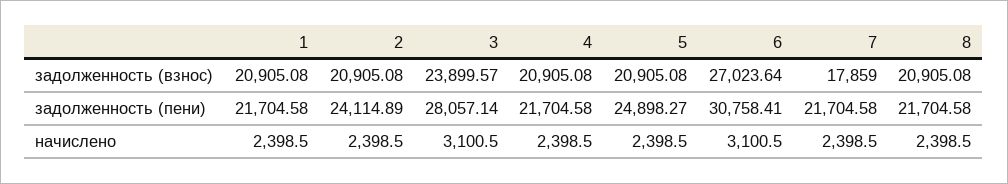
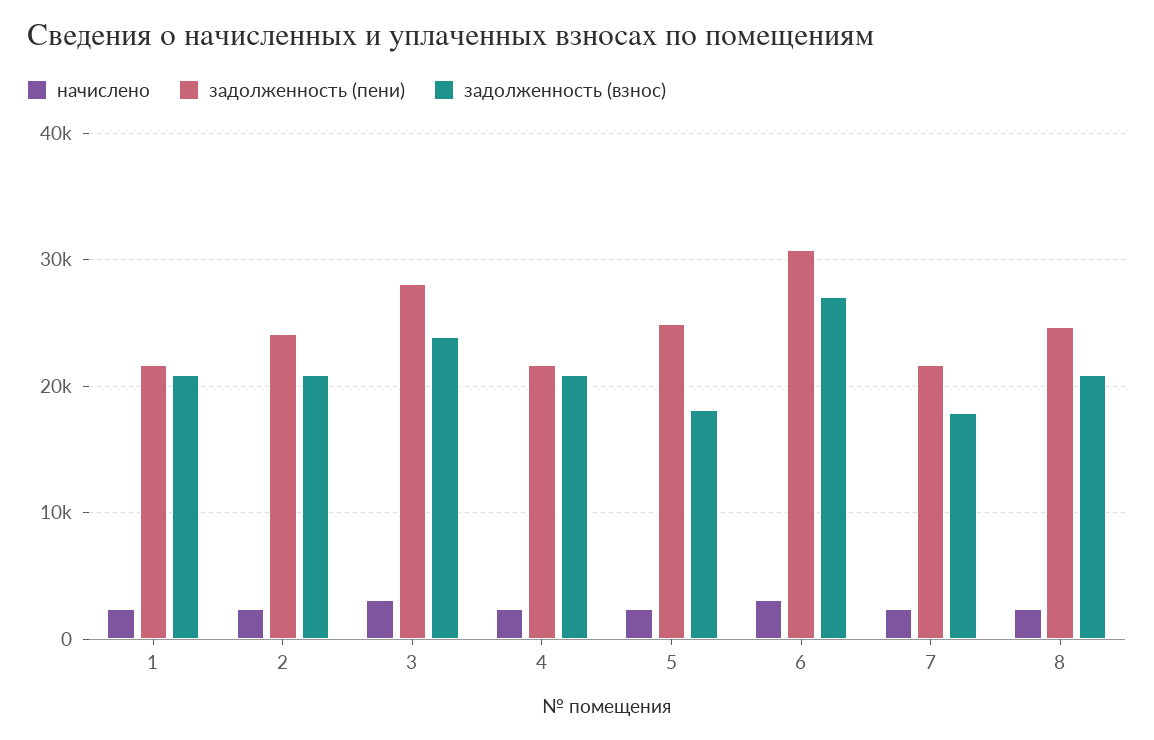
  {
    "задолженность (взнос)": {
      "1": 20905.08,
      "2": 20905.08,
      "3": 23899.57,
      "4": 20905.08,
-     "5": 20905.08,
+     "5": 18000,
      "6": 27023.64,
      "7": 17859,
      "8": 20905.08
    },
    "задолженность (пени)": {
      "1": 21704.58,
      "2": 24114.89,
      "3": 28057.14,
      "4": 21704.58,
      "5": 24898.27,
      "6": 30758.41,
      "7": 21704.58,
-     "8": 21704.58
+     "8": 25000
    },
    "начислено": {
      "1": 2398.5,
      "2": 2398.5,
      "3": 3100.5,
      "4": 2398.5,
      "5": 2398.5,
      "6": 3100.5,
      "7": 2398.5,
      "8": 2398.5
    }
  }

